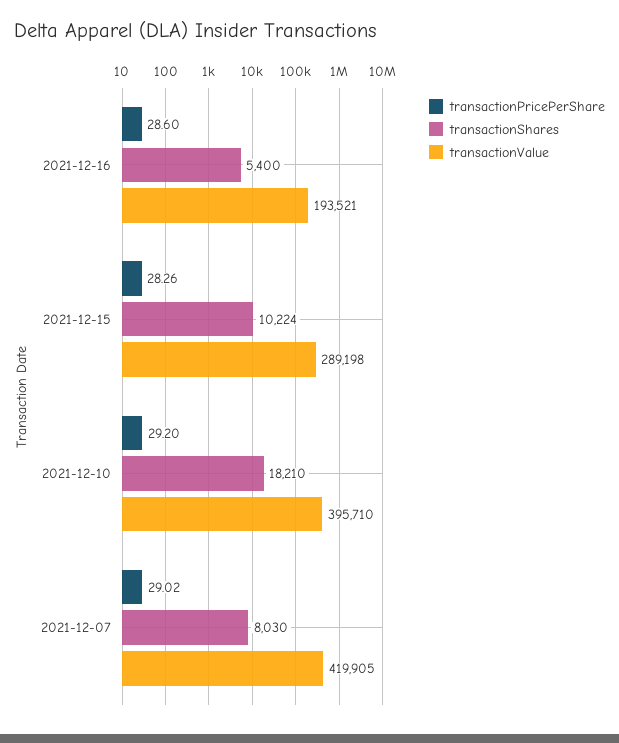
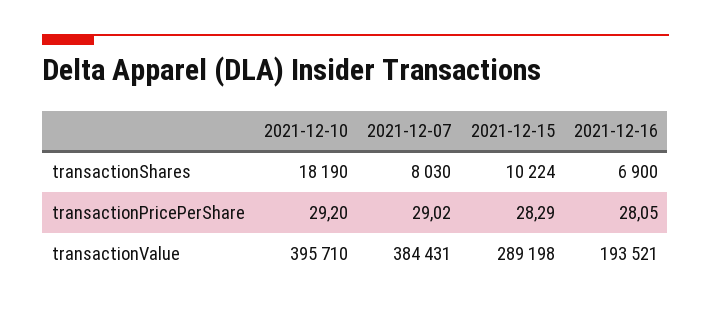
  {
    "transactionPricePerShare": {
-     "2021-12-16": 28.6,
+     "2021-12-16": 28.05,
-     "2021-12-15": 28.26,
+     "2021-12-15": 28.29,
      "2021-12-10": 29.2,
      "2021-12-07": 29.02
    },
    "transactionShares": {
-     "2021-12-16": 5400,
+     "2021-12-16": 6900,
      "2021-12-15": 10224,
-     "2021-12-10": 18210,
+     "2021-12-10": 18190,
      "2021-12-07": 8030
    },
    "transactionValue": {
      "2021-12-16": 193521,
      "2021-12-15": 289198,
      "2021-12-10": 395710,
-     "2021-12-07": 419905
+     "2021-12-07": 384431
    }
  }

